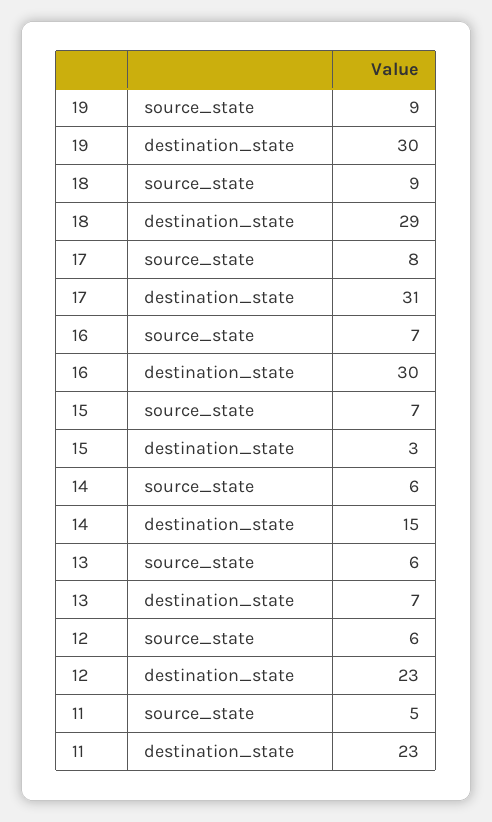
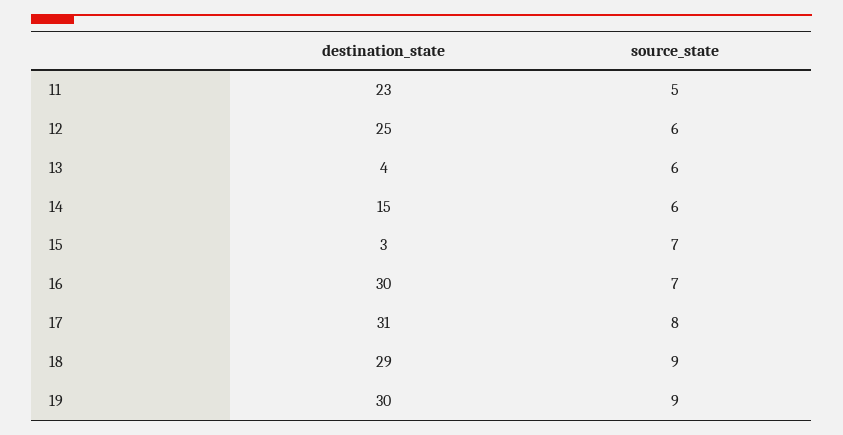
  {
    "19": {
      "source_state": 9,
      "destination_state": 30
    },
    "18": {
      "source_state": 9,
      "destination_state": 29
    },
    "17": {
      "source_state": 8,
      "destination_state": 31
    },
    "16": {
      "source_state": 7,
      "destination_state": 30
    },
    "15": {
      "source_state": 7,
      "destination_state": 3
    },
    "14": {
      "source_state": 6,
      "destination_state": 15
    },
    "13": {
      "source_state": 6,
-     "destination_state": 7
+     "destination_state": 4
    },
    "12": {
      "source_state": 6,
-     "destination_state": 23
+     "destination_state": 25
    },
    "11": {
      "source_state": 5,
      "destination_state": 23
    }
  }

